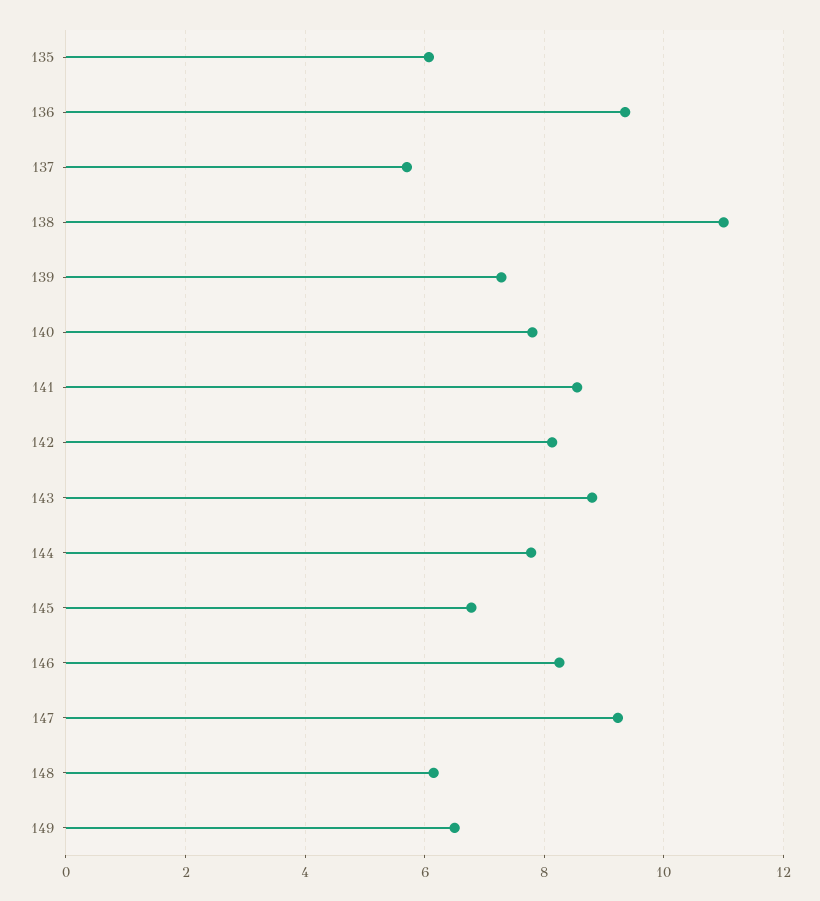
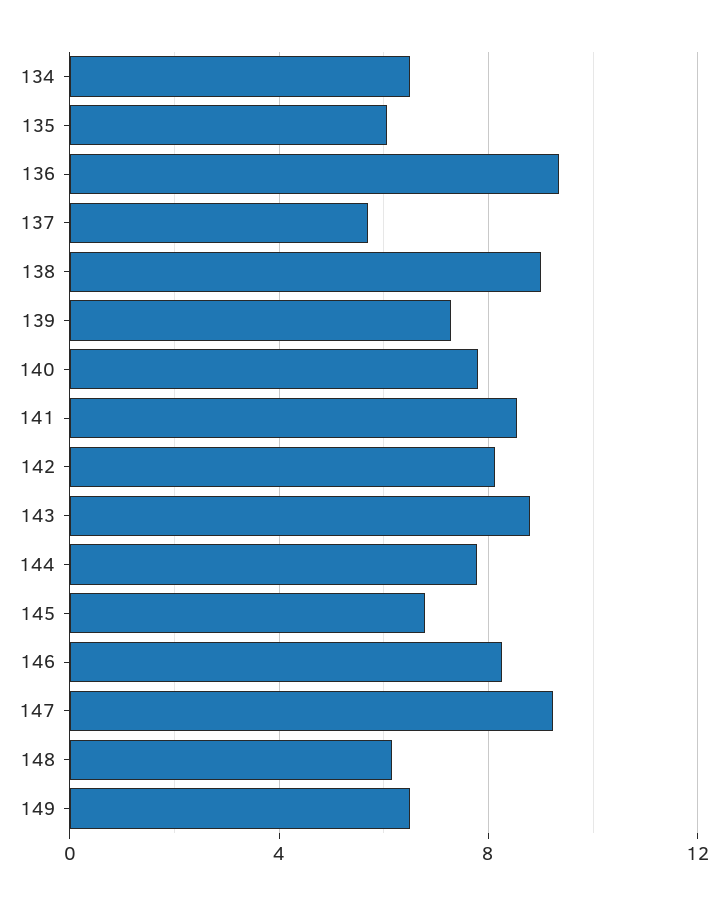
  {
    "135": 6,
    "136": 9.4,
    "137": 5.8,
-   "138": 11,
+   "138": 9,
    "139": 7.2,
    "140": 7.8,
    "141": 8.6,
    "142": 8.2,
    "143": 8.8,
    "144": 7.8,
    "145": 6.8,
    "146": 8.2,
    "147": 9.2,
    "148": 6.2,
-   "149": 6.6
+   "149": 6.6,
+   "134": 6.5
  }

